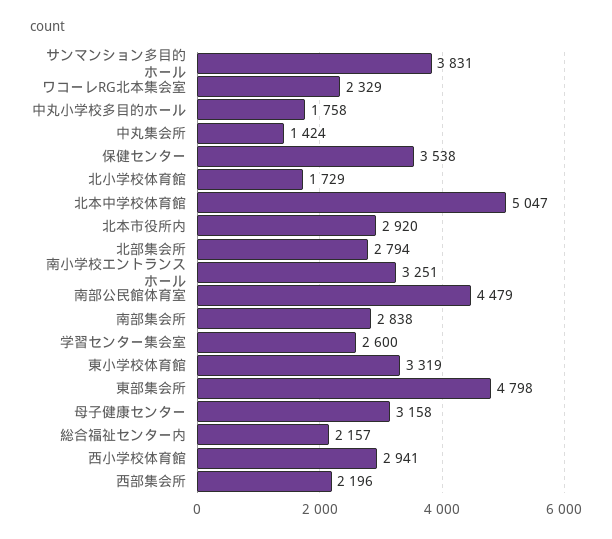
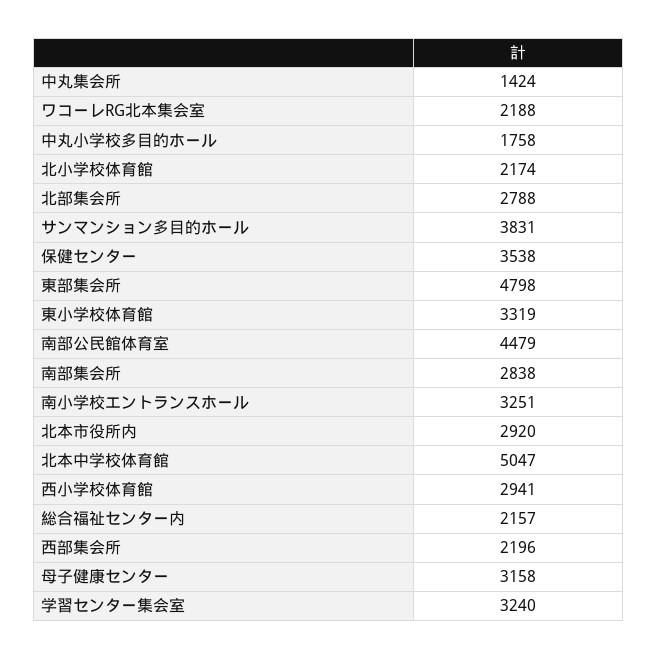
  {
    "サンマンション多目的ホール": 3831,
-   "ワコーレRG北本集会室": 2329,
+   "ワコーレRG北本集会室": 2188,
    "中丸小学校多目的ホール": 1758,
    "中丸集会所": 1424,
    "保健センター": 3538,
-   "北小学校体育館": 1729,
+   "北小学校体育館": 2174,
    "北本中学校体育館": 5047,
    "北本市役所内": 2920,
-   "北部集会所": 2794,
+   "北部集会所": 2788,
    "南小学校エントランスホール": 3251,
    "南部公民館体育室": 4479,
    "南部集会所": 2838,
-   "学習センター集会室": 2600,
+   "学習センター集会室": 3240,
    "東小学校体育館": 3319,
    "東部集会所": 4798,
    "母子健康センター": 3158,
    "総合福祉センター内": 2157,
    "西小学校体育館": 2941,
    "西部集会所": 2196
  }

